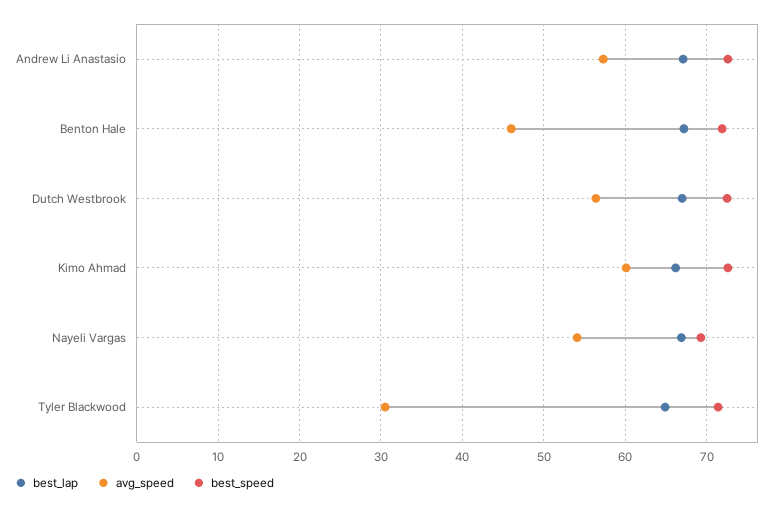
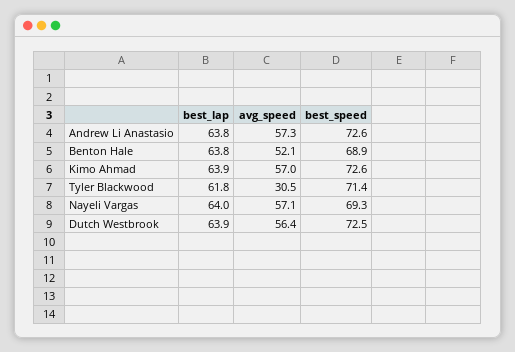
  {
    "best_lap": {
-     "Andrew Li Anastasio": 67,
+     "Andrew Li Anastasio": 63.8,
-     "Benton Hale": 67,
+     "Benton Hale": 63.8,
-     "Dutch Westbrook": 67,
+     "Dutch Westbrook": 63.9,
-     "Kimo Ahmad": 66,
+     "Kimo Ahmad": 63.9,
-     "Nayeli Vargas": 67,
+     "Nayeli Vargas": 64,
-     "Tyler Blackwood": 65
+     "Tyler Blackwood": 61.8
    },
    "avg_speed": {
      "Andrew Li Anastasio": 57.3,
-     "Benton Hale": 46,
+     "Benton Hale": 52.1,
      "Dutch Westbrook": 56.4,
-     "Kimo Ahmad": 60,
+     "Kimo Ahmad": 57,
-     "Nayeli Vargas": 54,
+     "Nayeli Vargas": 57.1,
      "Tyler Blackwood": 30.5
    },
    "best_speed": {
      "Andrew Li Anastasio": 72.6,
-     "Benton Hale": 72,
+     "Benton Hale": 68.9,
      "Dutch Westbrook": 72.5,
      "Kimo Ahmad": 72.6,
      "Nayeli Vargas": 69.3,
      "Tyler Blackwood": 71.4
    }
  }

